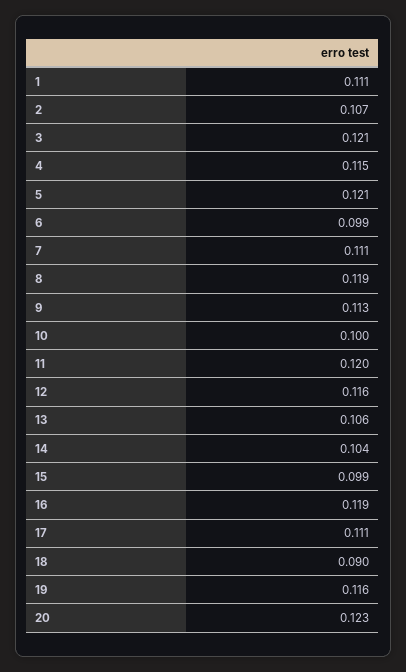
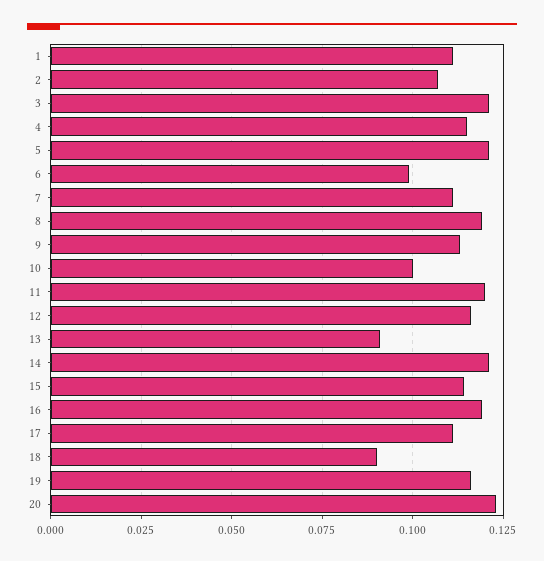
  {
    "1": 0.111,
    "2": 0.107,
    "3": 0.121,
    "4": 0.115,
    "5": 0.121,
    "6": 0.099,
    "7": 0.111,
    "8": 0.119,
    "9": 0.113,
    "10": 0.1,
    "11": 0.12,
    "12": 0.116,
-   "13": 0.106,
+   "13": 0.09,
-   "14": 0.104,
+   "14": 0.12,
-   "15": 0.099,
+   "15": 0.115,
    "16": 0.119,
    "17": 0.111,
    "18": 0.09,
    "19": 0.116,
    "20": 0.123
  }

